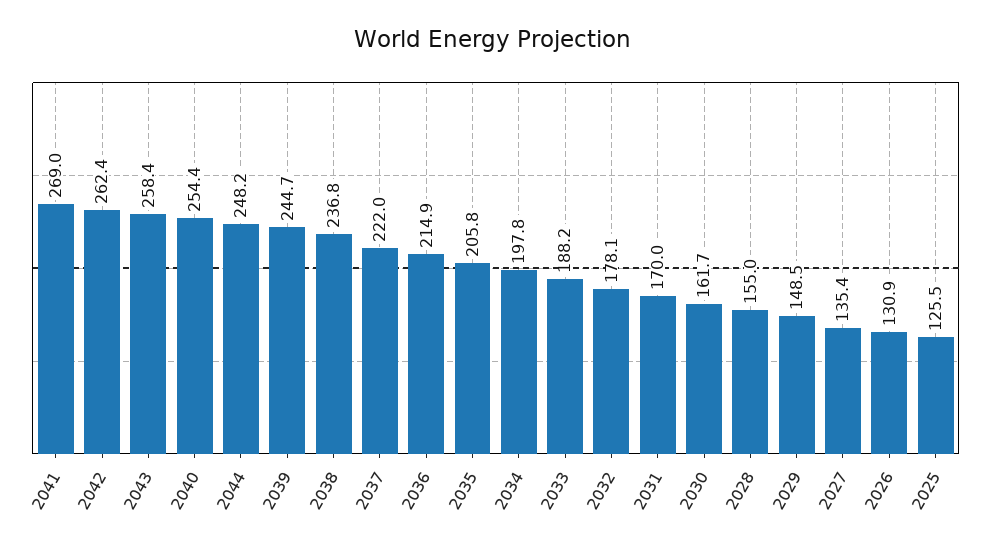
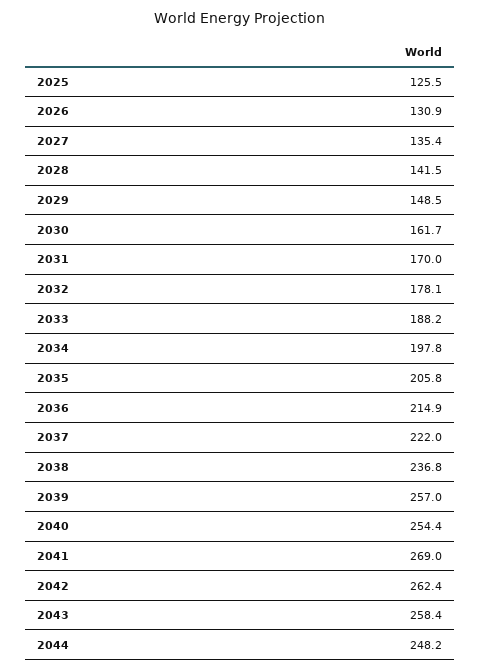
  {
    "2041": 269,
    "2042": 262.4,
    "2043": 258.4,
    "2040": 254.4,
    "2044": 248.2,
-   "2039": 244.7,
+   "2039": 257,
    "2038": 236.8,
    "2037": 222,
    "2036": 214.9,
    "2035": 205.8,
    "2034": 197.8,
    "2033": 188.2,
    "2032": 178.1,
    "2031": 170,
    "2030": 161.7,
-   "2028": 155,
+   "2028": 141.5,
    "2029": 148.5,
    "2027": 135.4,
    "2026": 130.9,
    "2025": 125.5
  }

